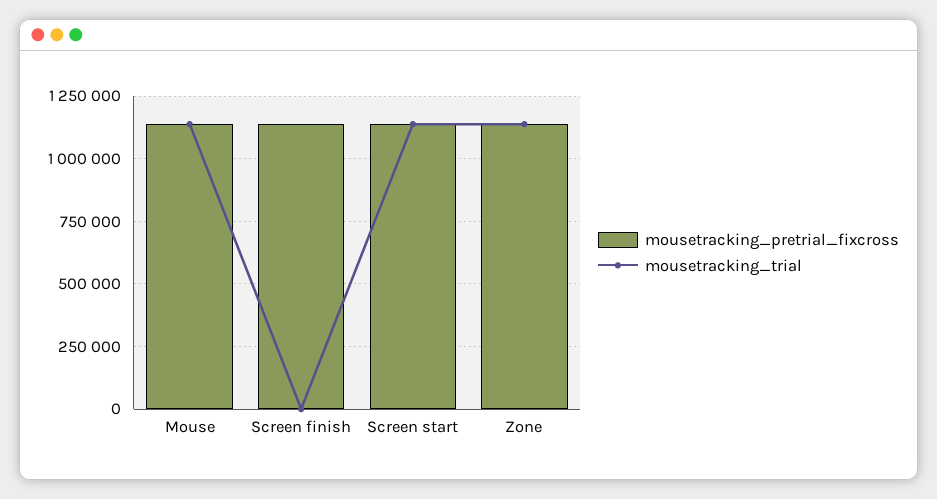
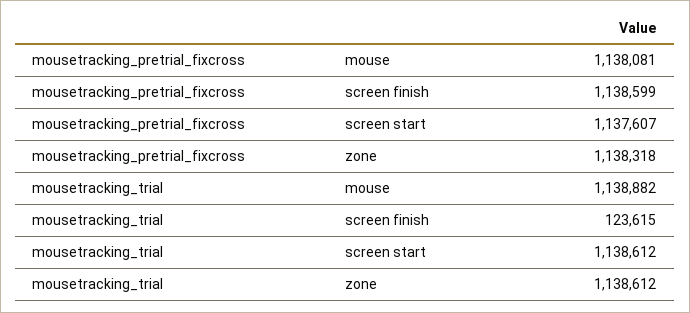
  {
    "mousetracking_pretrial_fixcross": {
      "Mouse": 1138081,
      "Screen finish": 1138599,
      "Screen start": 1137607,
      "Zone": 1138318
    },
    "mousetracking_trial": {
      "Mouse": 1138882,
-     "Screen finish": 0,
+     "Screen finish": 123615,
      "Screen start": 1138612,
      "Zone": 1138612
    }
  }

